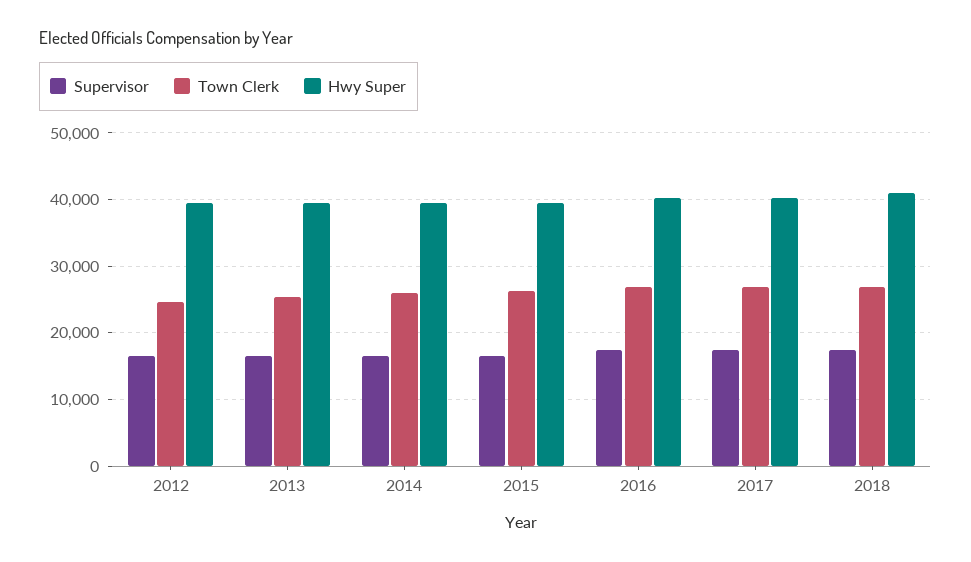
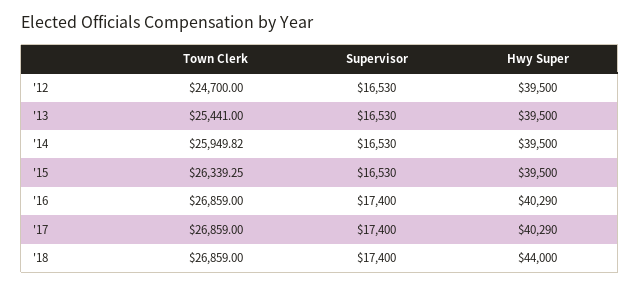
  {
    "Supervisor": {
      "2012": 16530,
      "2013": 16530,
      "2014": 16530,
      "2015": 16530,
      "2016": 17400,
      "2017": 17400,
      "2018": 17400
    },
    "Town Clerk": {
      "2012": 24700,
      "2013": 25441,
      "2014": 25949.82,
      "2015": 26339.25,
      "2016": 26859,
      "2017": 26859,
      "2018": 26859
    },
    "Hwy Super": {
      "2012": 39500,
      "2013": 39500,
      "2014": 39500,
      "2015": 39500,
      "2016": 40290,
      "2017": 40290,
-     "2018": 41000
+     "2018": 44000
    }
  }

